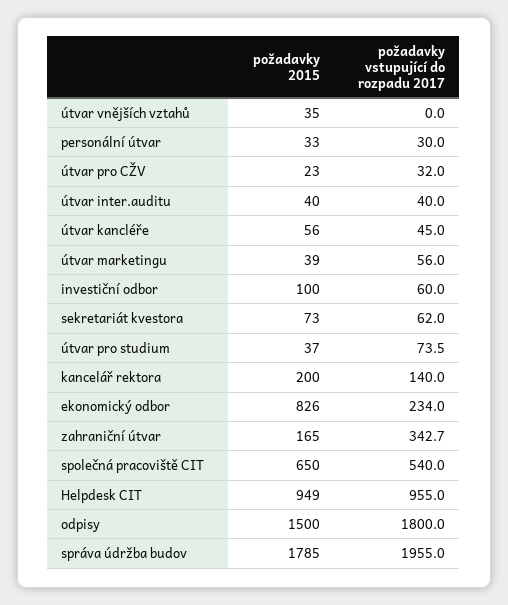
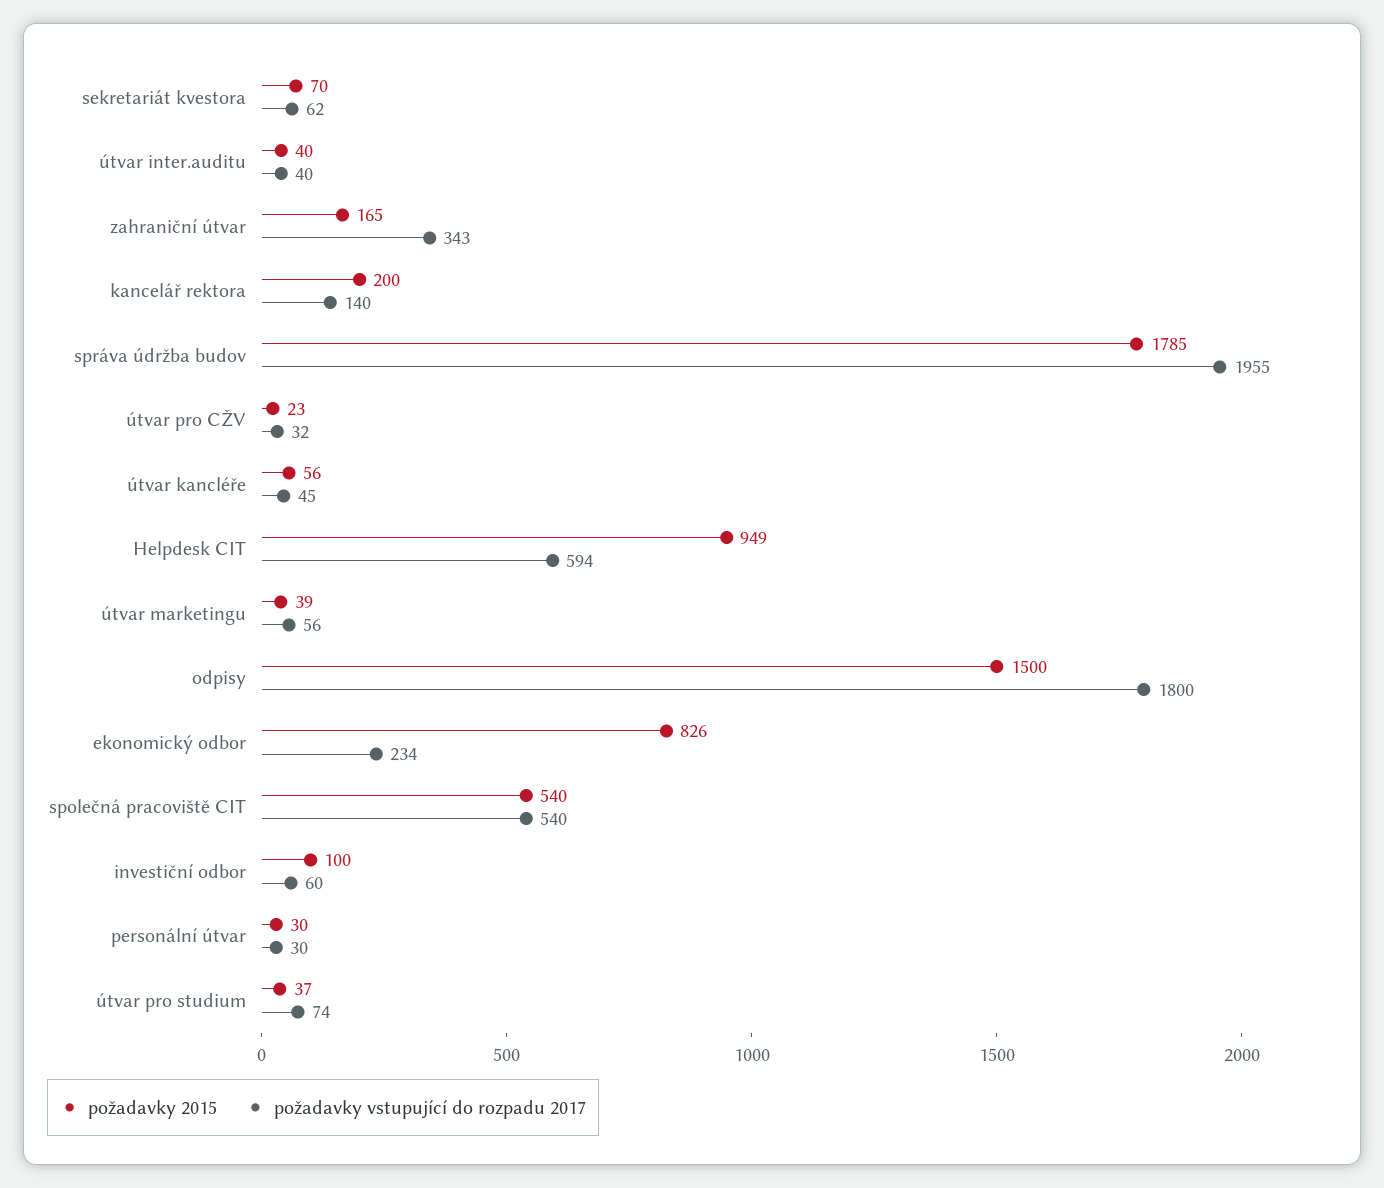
  {
    "požadavky 2015": {
-     "útvar vnějších vztahů": 35,
-     "personální útvar": 33,
+     "personální útvar": 30,
      "útvar pro CŽV": 23,
      "útvar inter.auditu": 40,
      "útvar kancléře": 56,
      "útvar marketingu": 39,
      "investiční odbor": 100,
-     "sekretariát kvestora": 73,
+     "sekretariát kvestora": 70,
      "útvar pro studium": 37,
      "kancelář rektora": 200,
      "ekonomický odbor": 826,
      "zahraniční útvar": 165,
-     "společná pracoviště CIT": 650,
+     "společná pracoviště CIT": 540,
      "Helpdesk CIT": 949,
      "odpisy": 1500,
      "správa údržba budov": 1785
    },
    "požadavky vstupující do rozpadu 2017": {
-     "útvar vnějších vztahů": 0,
      "personální útvar": 30,
      "útvar pro CŽV": 32,
      "útvar inter.auditu": 40,
      "útvar kancléře": 45,
      "útvar marketingu": 56,
      "investiční odbor": 60,
      "sekretariát kvestora": 62,
      "útvar pro studium": 73.5,
      "kancelář rektora": 140,
      "ekonomický odbor": 234,
      "zahraniční útvar": 342.7,
      "společná pracoviště CIT": 540,
-     "Helpdesk CIT": 955,
+     "Helpdesk CIT": 594,
      "odpisy": 1800,
      "správa údržba budov": 1955
    }
  }

